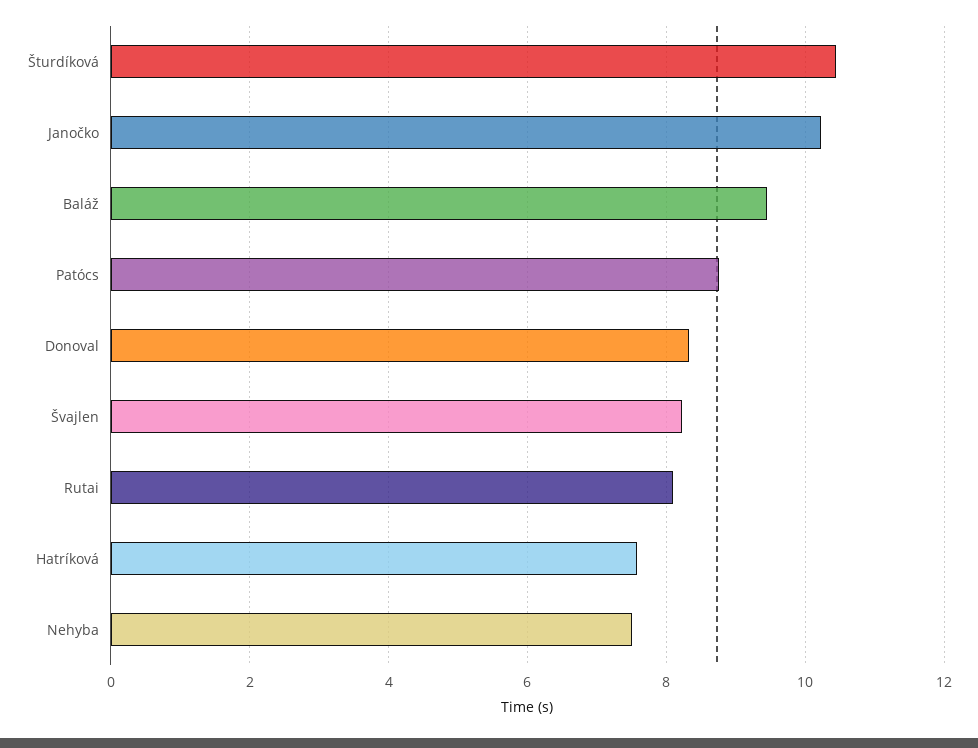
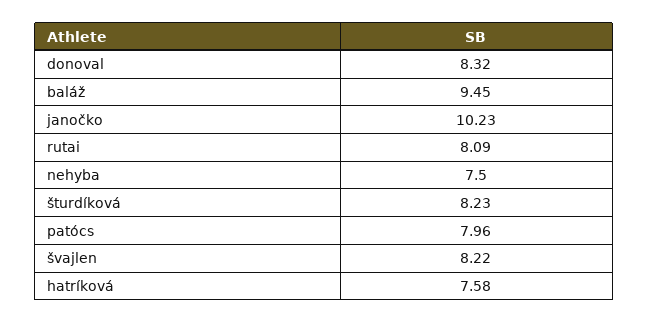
  {
-   "Šturdíková": 10.4,
+   "Šturdíková": 8.23,
    "Janočko": 10.23,
    "Baláž": 9.45,
-   "Patócs": 8.8,
+   "Patócs": 7.96,
    "Donoval": 8.32,
    "Švajlen": 8.22,
    "Rutai": 8.09,
    "Hatríková": 7.58,
    "Nehyba": 7.5
  }

